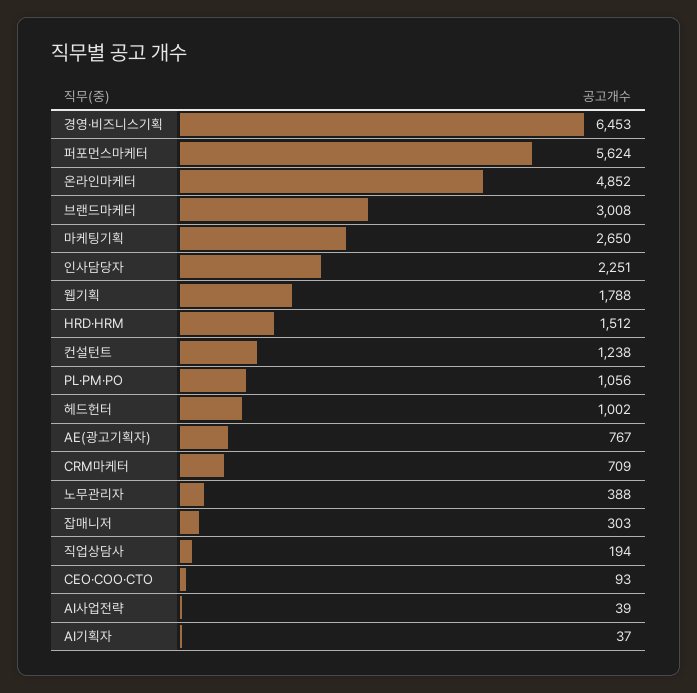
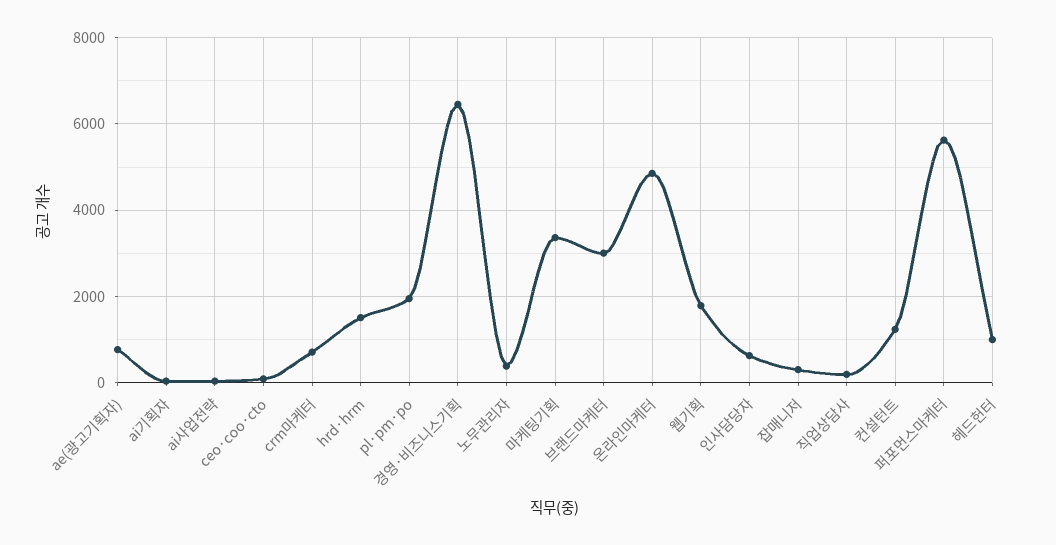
  {
    "경영·비즈니스기획": 6453,
    "퍼포먼스마케터": 5624,
    "온라인마케터": 4852,
    "브랜드마케터": 3008,
-   "마케팅기획": 2650,
+   "마케팅기획": 3400,
-   "인사담당자": 2251,
+   "인사담당자": 600,
    "웹기획": 1788,
    "HRD·HRM": 1512,
    "컨설턴트": 1238,
-   "PL·PM·PO": 1056,
+   "PL·PM·PO": 2000,
    "헤드헌터": 1002,
    "AE(광고기획자)": 767,
    "CRM마케터": 709,
    "노무관리자": 388,
    "잡매니저": 303,
    "직업상담사": 194,
    "CEO·COO·CTO": 93,
    "AI사업전략": 39,
    "AI기획자": 37
  }

